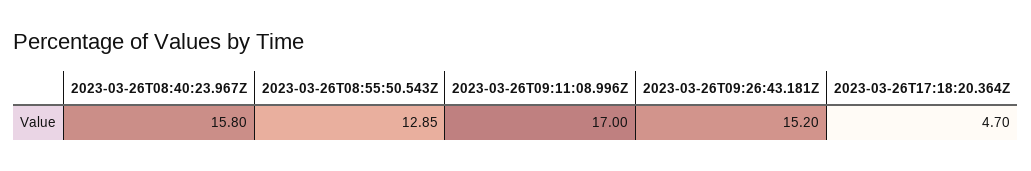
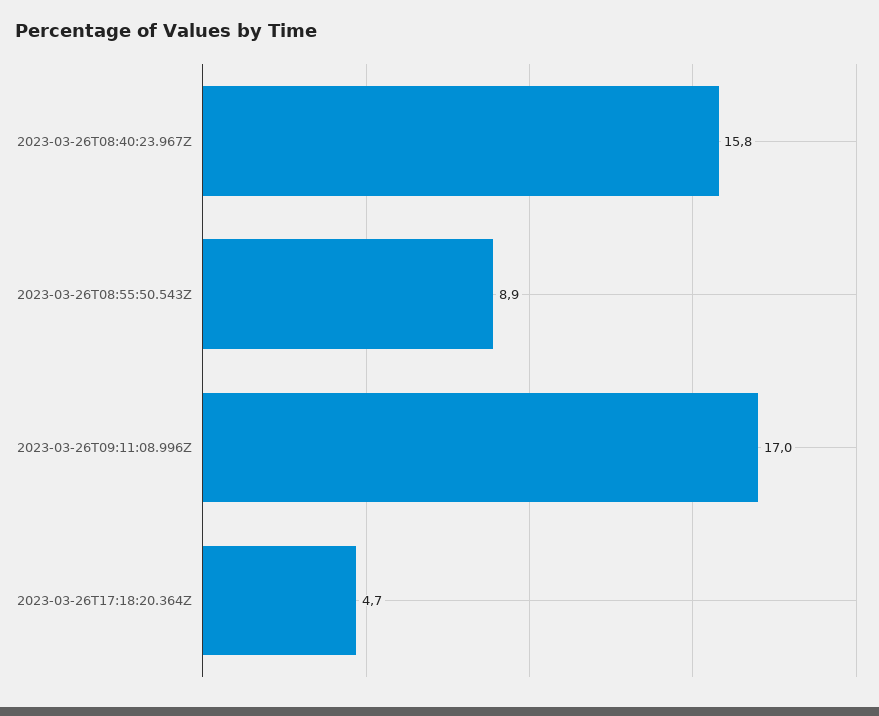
  {
    "2023-03-26T08:40:23.967Z": 15.8,
-   "2023-03-26T08:55:50.543Z": 12.85,
+   "2023-03-26T08:55:50.543Z": 8.9,
    "2023-03-26T09:11:08.996Z": 17,
-   "2023-03-26T09:26:43.181Z": 15.2,
    "2023-03-26T17:18:20.364Z": 4.7
  }

